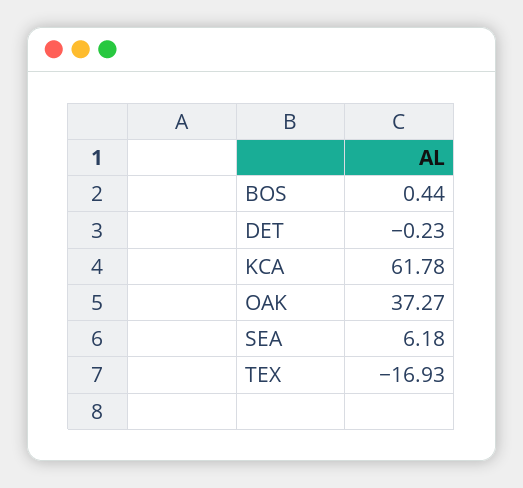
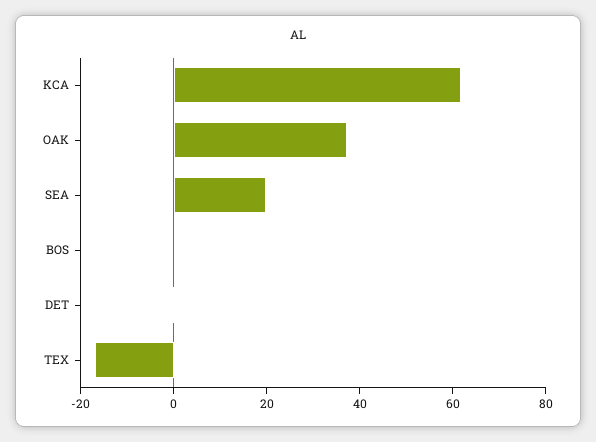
  {
    "BOS": 0.44,
    "DET": -0.23,
    "KCA": 61.78,
    "OAK": 37.27,
-   "SEA": 6.18,
+   "SEA": 20,
    "TEX": -16.93
  }

